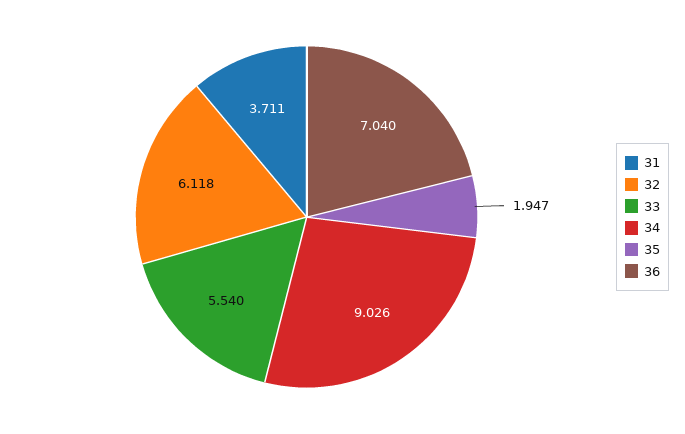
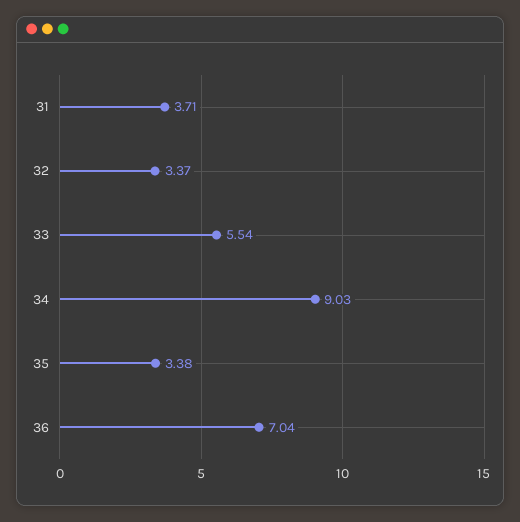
  {
    "31": 3.711,
-   "32": 6.118,
+   "32": 3.37,
    "33": 5.54,
    "34": 9.026,
-   "35": 1.947,
+   "35": 3.38,
    "36": 7.04
  }

